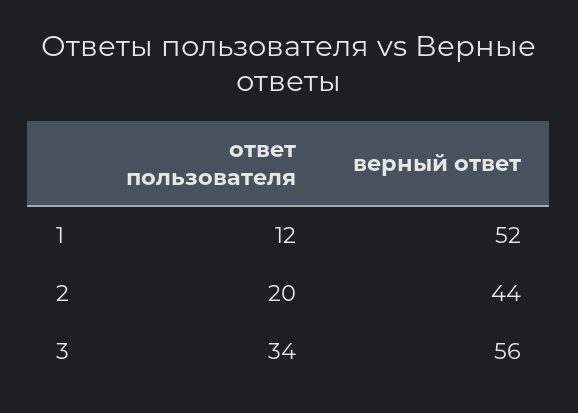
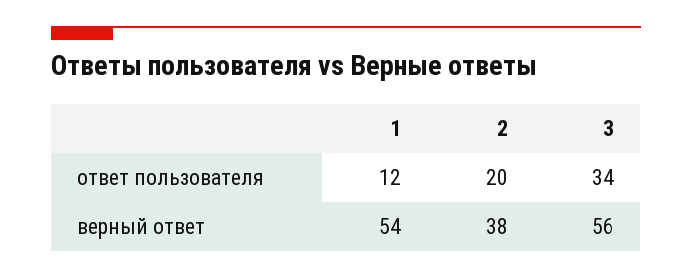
  {
    "ответ пользователя": {
      "1": 12,
      "2": 20,
      "3": 34
    },
    "верный ответ": {
-     "1": 52,
+     "1": 54,
-     "2": 44,
+     "2": 38,
      "3": 56
    }
  }

